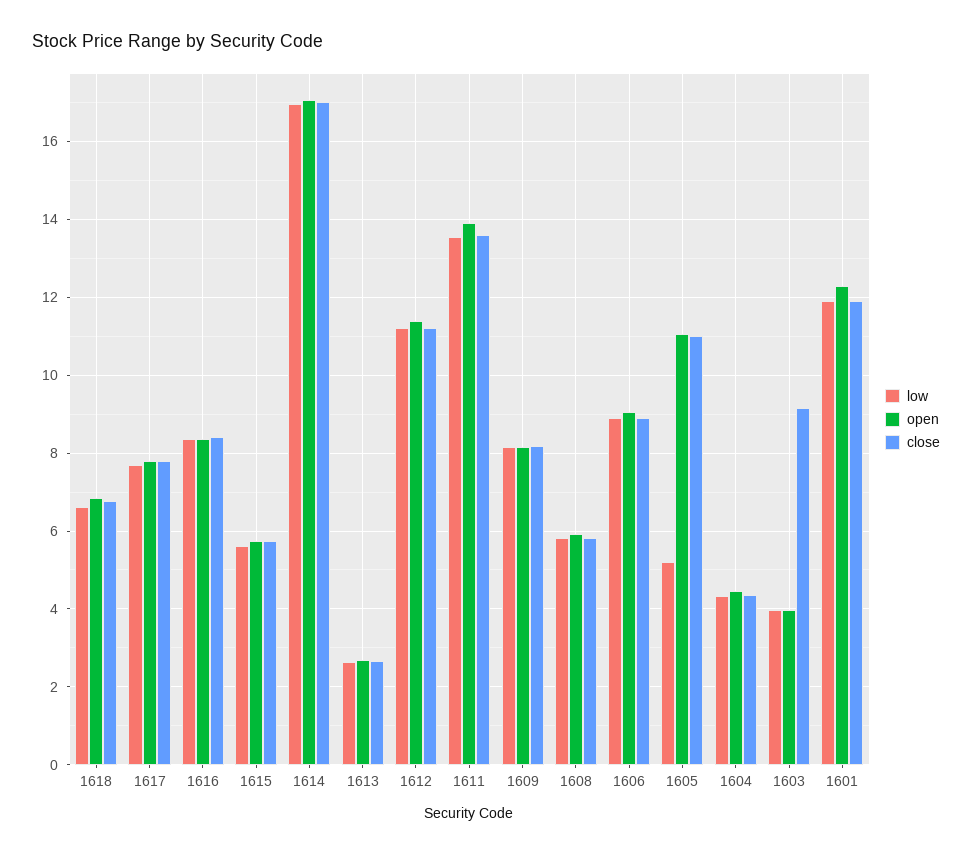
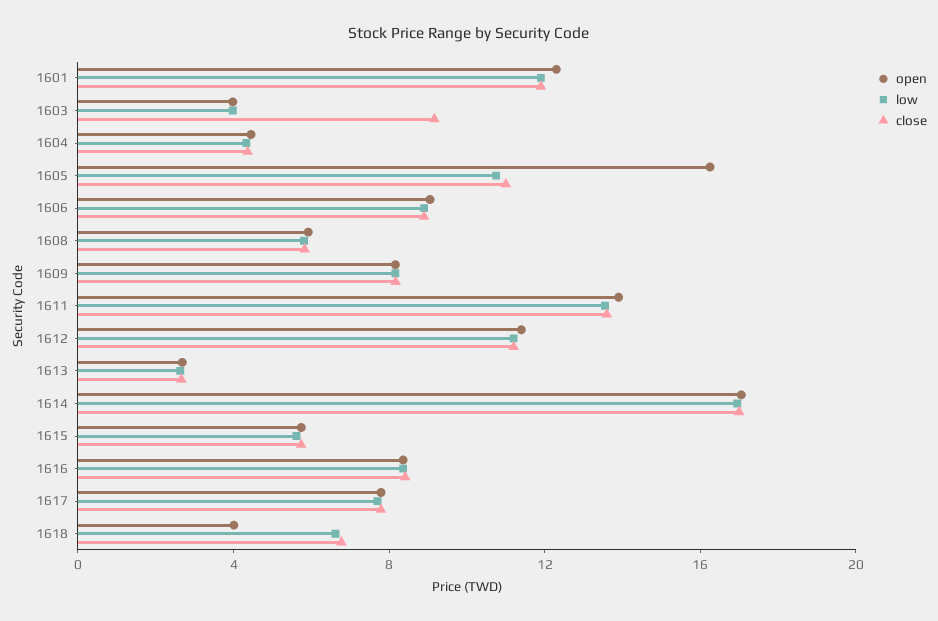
  {
    "low": {
      "1618": 6.6,
      "1617": 7.8,
      "1616": 8.4,
      "1615": 5.6,
      "1614": 17,
      "1613": 2.6,
      "1612": 11.2,
      "1611": 13.6,
      "1609": 8.2,
      "1608": 5.8,
      "1606": 9,
-     "1605": 5.2,
+     "1605": 11,
      "1604": 4.4,
      "1603": 4,
      "1601": 12
    },
    "open": {
-     "1618": 6.8,
+     "1618": 4,
      "1617": 7.8,
      "1616": 8.4,
      "1615": 5.8,
      "1614": 17,
      "1613": 2.6,
      "1612": 11.4,
      "1611": 14,
      "1609": 8.2,
      "1608": 6,
      "1606": 9,
-     "1605": 11,
+     "1605": 16,
      "1604": 4.4,
      "1603": 4,
      "1601": 12.4
    },
    "close": {
      "1618": 6.8,
      "1617": 7.8,
      "1616": 8.4,
      "1615": 5.8,
      "1614": 17,
      "1613": 2.6,
      "1612": 11.2,
      "1611": 13.6,
      "1609": 8.2,
      "1608": 5.8,
      "1606": 9,
      "1605": 11,
      "1604": 4.4,
      "1603": 9.2,
      "1601": 12
    }
  }

